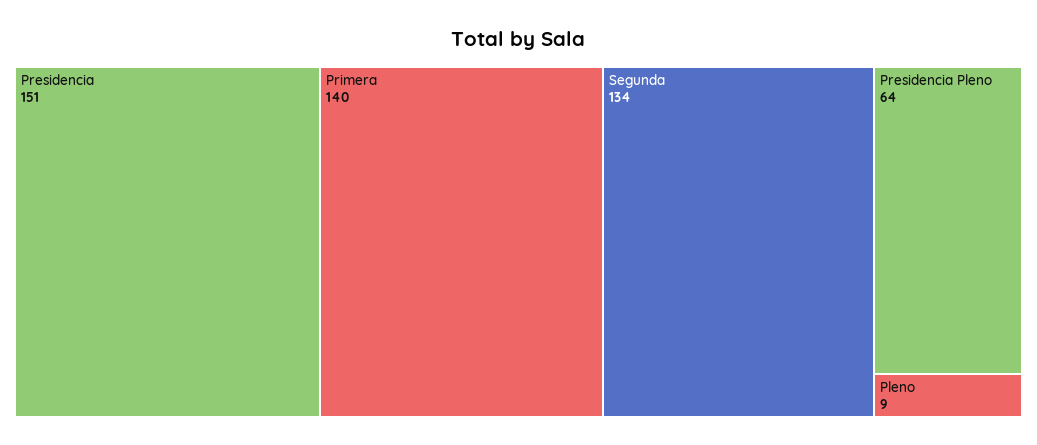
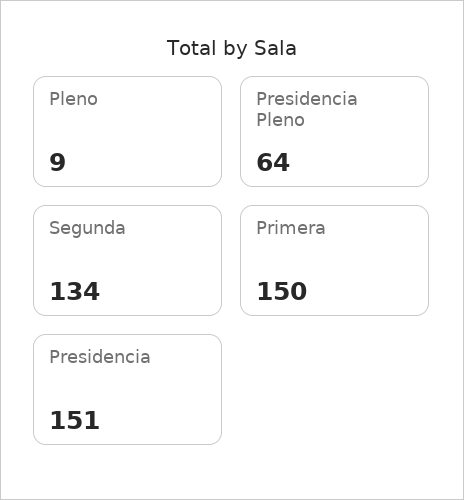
  {
    "Presidencia": 151,
-   "Primera": 140,
+   "Primera": 150,
    "Segunda": 134,
    "Presidencia Pleno": 64,
    "Pleno": 9
  }

